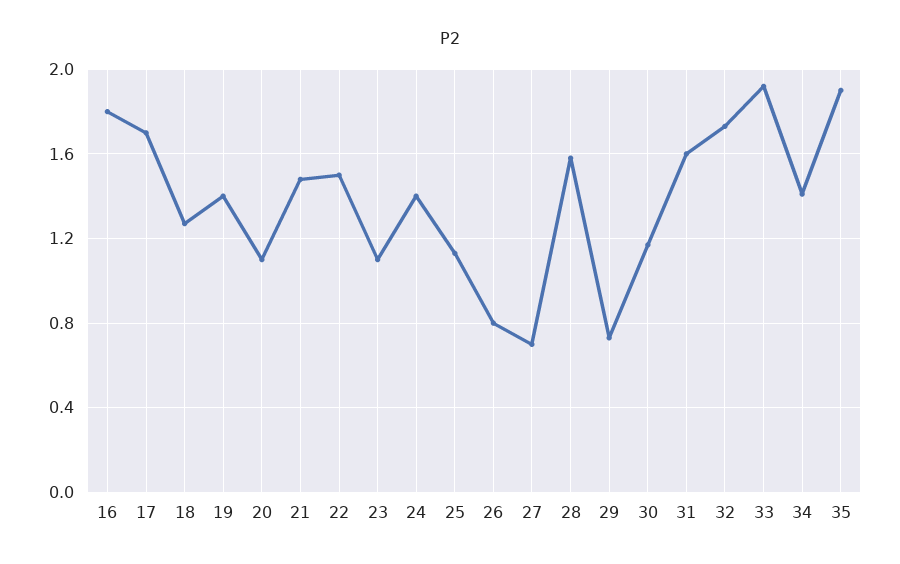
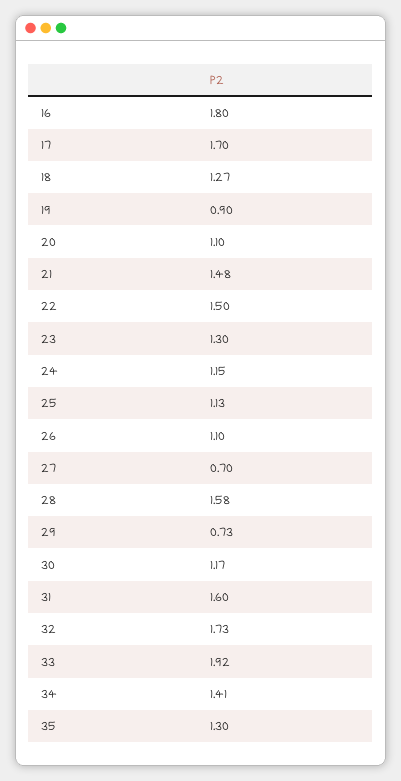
  {
    "16": 1.8,
    "17": 1.7,
    "18": 1.27,
-   "19": 1.4,
+   "19": 0.9,
    "20": 1.1,
    "21": 1.48,
    "22": 1.5,
-   "23": 1.1,
+   "23": 1.3,
-   "24": 1.4,
+   "24": 1.15,
    "25": 1.13,
-   "26": 0.8,
+   "26": 1.1,
    "27": 0.7,
    "28": 1.58,
    "29": 0.73,
    "30": 1.17,
    "31": 1.6,
    "32": 1.73,
    "33": 1.92,
    "34": 1.41,
-   "35": 1.9
+   "35": 1.3
  }

